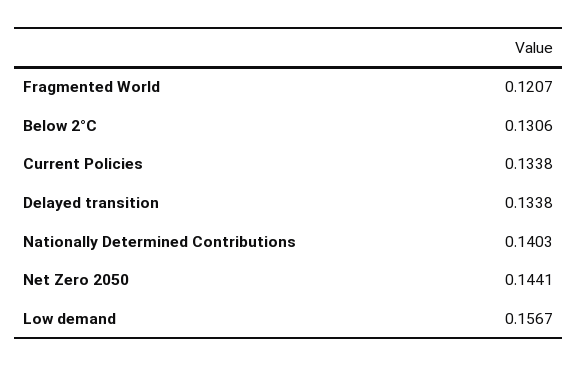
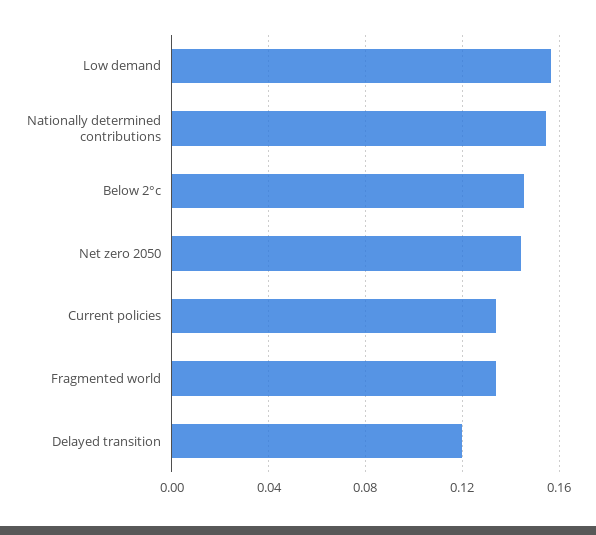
  {
-   "Fragmented World": 0.1207,
+   "Fragmented World": 0.135,
-   "Below 2°C": 0.1306,
+   "Below 2°C": 0.145,
    "Current Policies": 0.1338,
-   "Delayed transition": 0.1338,
+   "Delayed transition": 0.12,
-   "Nationally Determined Contributions": 0.1403,
+   "Nationally Determined Contributions": 0.155,
    "Net Zero 2050": 0.1441,
    "Low demand": 0.1567
  }

